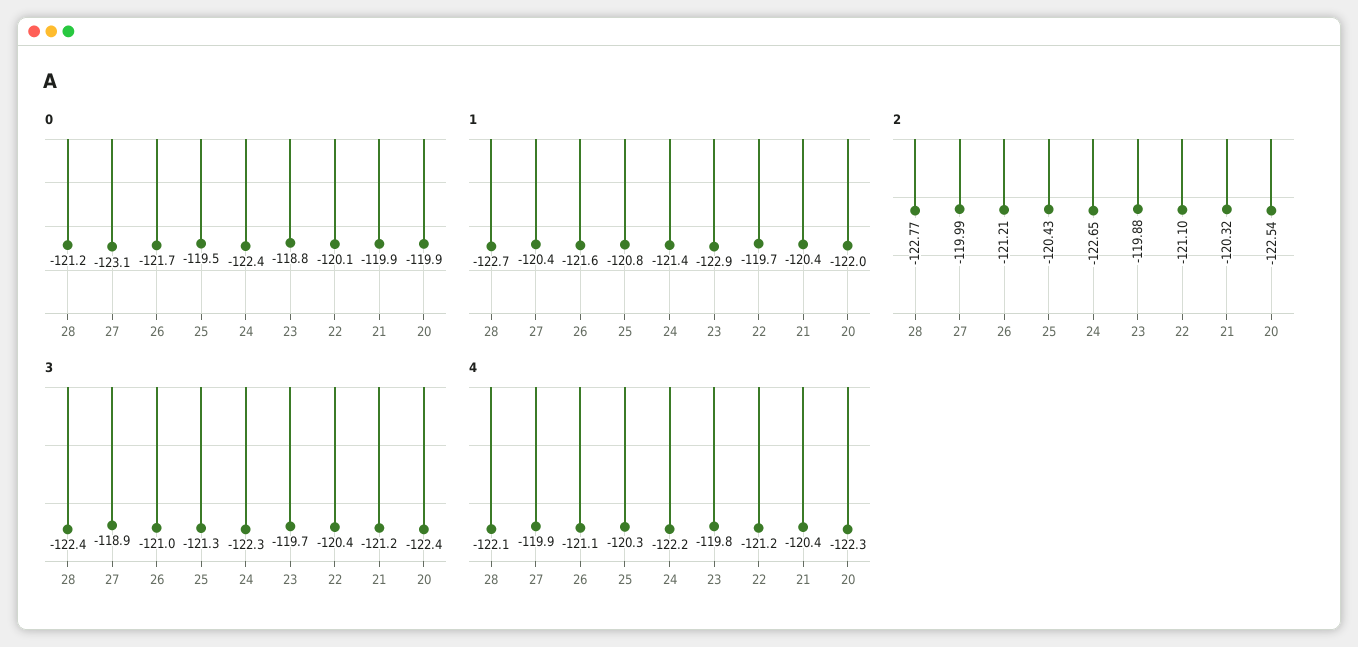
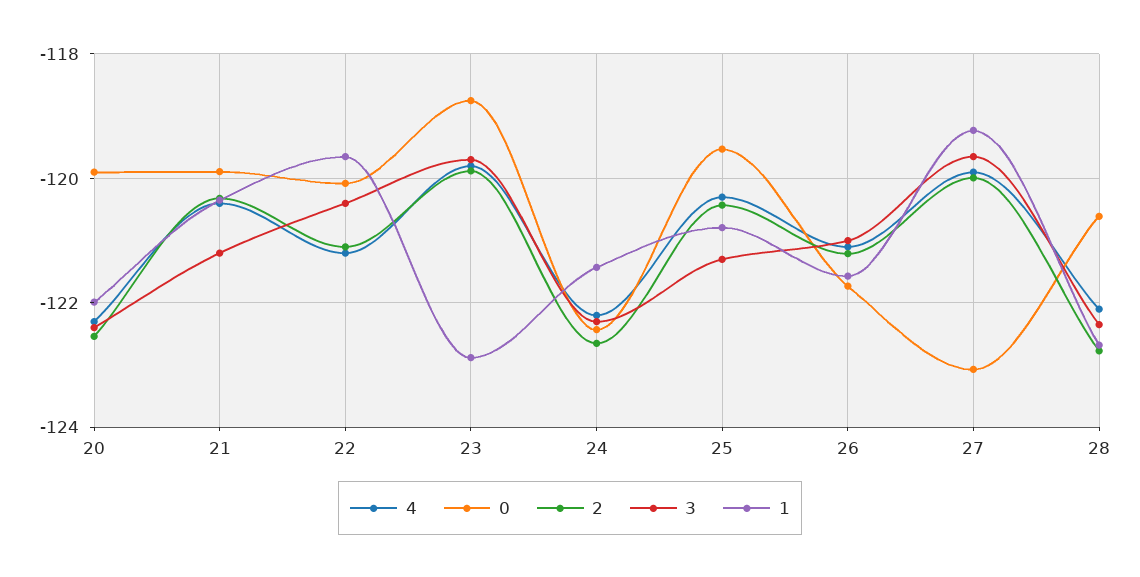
  {
    "0": {
-     "28": -121.2,
+     "28": -120.6,
      "27": -123.1,
      "26": -121.7,
      "25": -119.5,
      "24": -122.4,
      "23": -118.8,
      "22": -120.1,
      "21": -119.9,
      "20": -119.9
    },
    "1": {
      "28": -122.7,
-     "27": -120.4,
+     "27": -119.2,
      "26": -121.6,
      "25": -120.8,
      "24": -121.4,
      "23": -122.9,
      "22": -119.7,
      "21": -120.4,
      "20": -122
    },
    "2": {
      "28": -122.77,
      "27": -119.99,
      "26": -121.21,
      "25": -120.43,
      "24": -122.65,
      "23": -119.88,
      "22": -121.1,
      "21": -120.32,
      "20": -122.54
    },
    "3": {
      "28": -122.4,
-     "27": -118.9,
+     "27": -119.6,
      "26": -121,
      "25": -121.3,
      "24": -122.3,
      "23": -119.7,
      "22": -120.4,
      "21": -121.2,
      "20": -122.4
    },
    "4": {
      "28": -122.1,
      "27": -119.9,
      "26": -121.1,
      "25": -120.3,
      "24": -122.2,
      "23": -119.8,
      "22": -121.2,
      "21": -120.4,
      "20": -122.3
    }
  }

